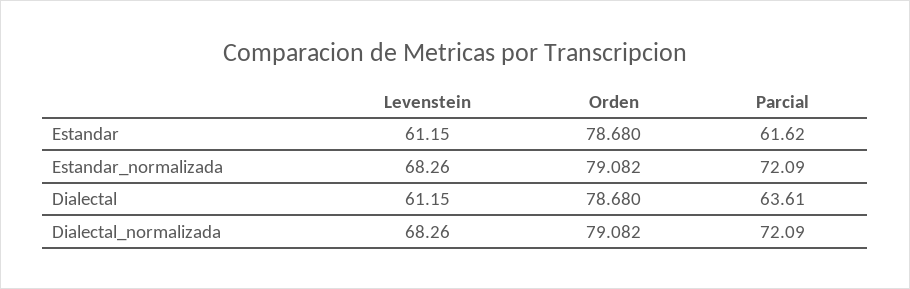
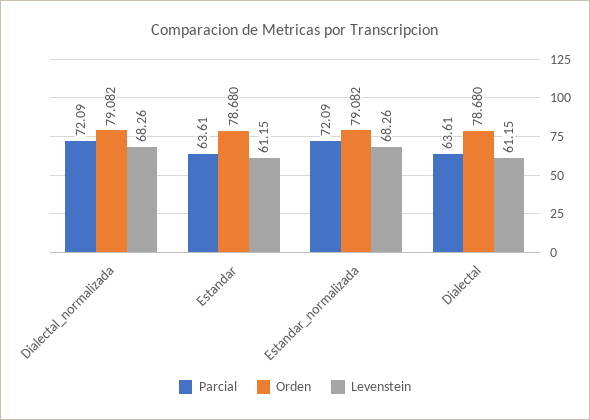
  {
    "Levenstein": {
      "Estandar": 61.15,
      "Estandar_normalizada": 68.26,
      "Dialectal": 61.15,
      "Dialectal_normalizada": 68.26
    },
    "Orden": {
      "Estandar": 78.68,
      "Estandar_normalizada": 79.082,
      "Dialectal": 78.68,
      "Dialectal_normalizada": 79.082
    },
    "Parcial": {
-     "Estandar": 61.62,
+     "Estandar": 63.61,
      "Estandar_normalizada": 72.09,
      "Dialectal": 63.61,
      "Dialectal_normalizada": 72.09
    }
  }

